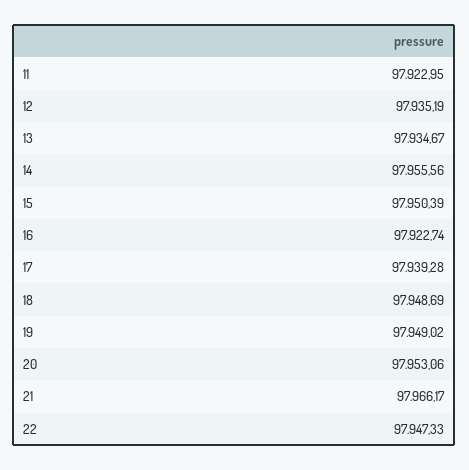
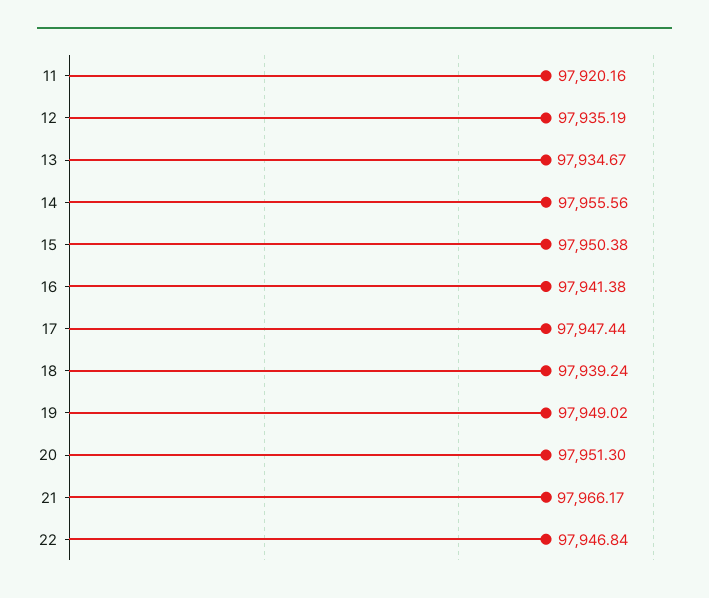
  {
-   "11": 97922.95,
+   "11": 97920.16,
    "12": 97935.19,
    "13": 97934.67,
    "14": 97955.56,
-   "15": 97950.39,
+   "15": 97950.38,
-   "16": 97922.74,
+   "16": 97941.38,
-   "17": 97939.28,
+   "17": 97947.44,
-   "18": 97948.69,
+   "18": 97939.24,
    "19": 97949.02,
-   "20": 97953.06,
+   "20": 97951.3,
    "21": 97966.17,
-   "22": 97947.33
+   "22": 97946.84
  }

